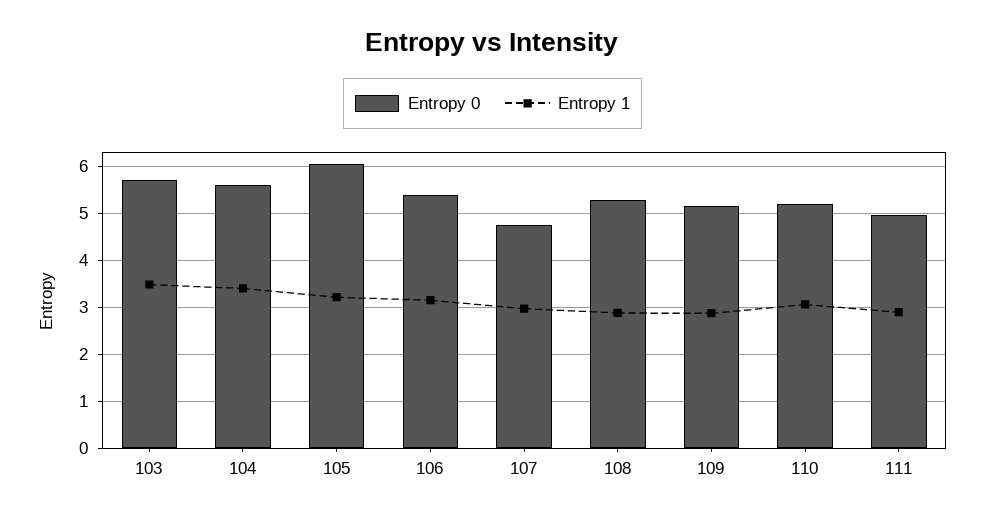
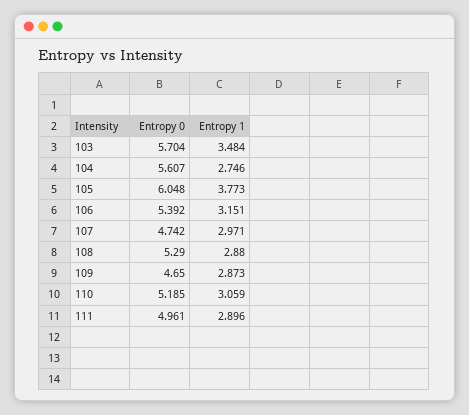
  {
    "Entropy 0": {
      "103": 5.704,
      "104": 5.607,
      "105": 6.048,
      "106": 5.392,
      "107": 4.742,
      "108": 5.29,
-     "109": 5.2,
+     "109": 4.65,
      "110": 5.185,
      "111": 4.961
    },
    "Entropy 1": {
      "103": 3.484,
-     "104": 3.4,
+     "104": 2.746,
-     "105": 3.2,
+     "105": 3.773,
      "106": 3.151,
      "107": 2.971,
      "108": 2.88,
      "109": 2.873,
      "110": 3.059,
      "111": 2.896
    }
  }

